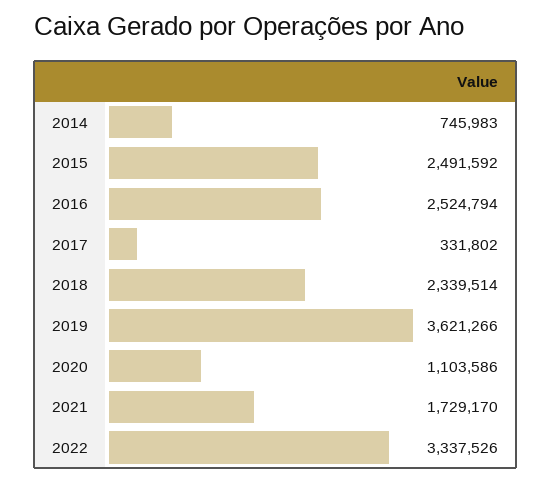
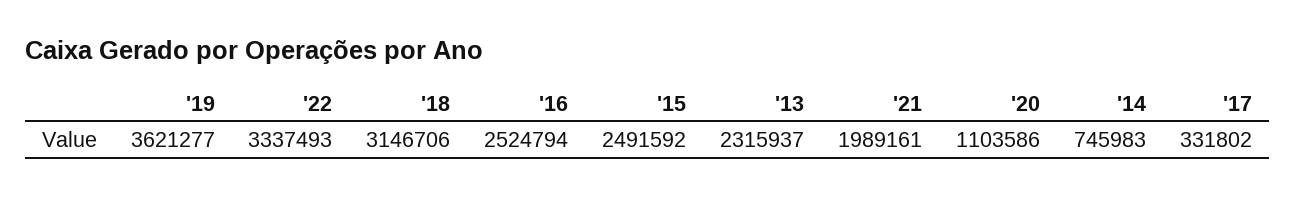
  {
    "2014": 745983,
    "2015": 2491592,
    "2016": 2524794,
    "2017": 331802,
-   "2018": 2339514,
+   "2018": 3146706,
-   "2019": 3621266,
+   "2019": 3621277,
    "2020": 1103586,
-   "2021": 1729170,
+   "2021": 1989161,
-   "2022": 3337526
+   "2022": 3337493,
+   "'13": 2315937
  }

